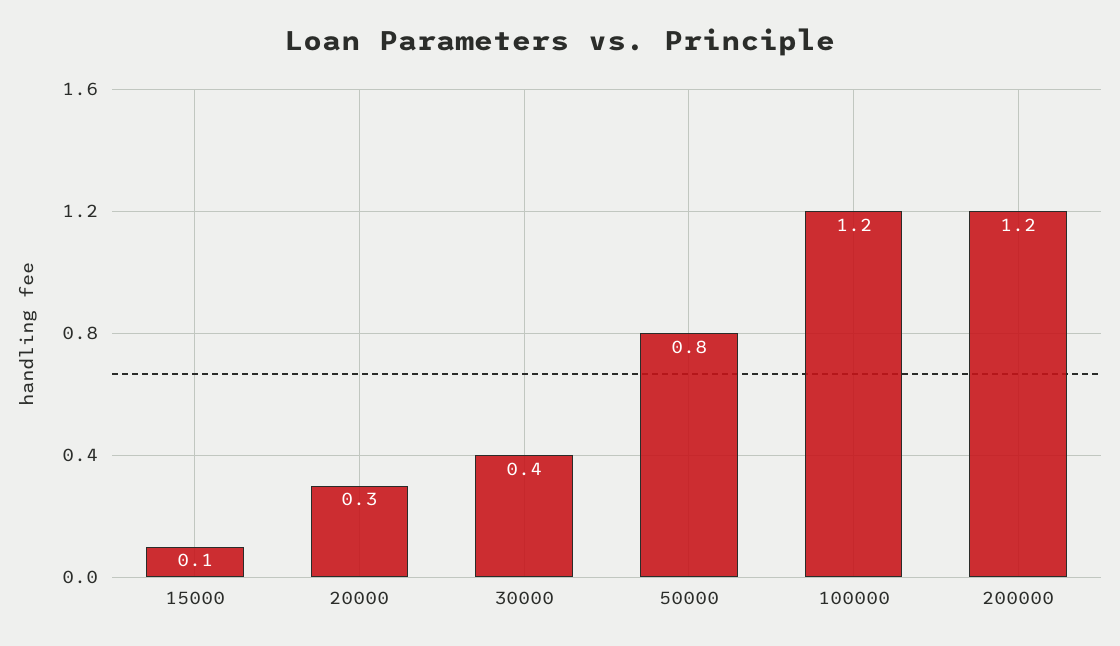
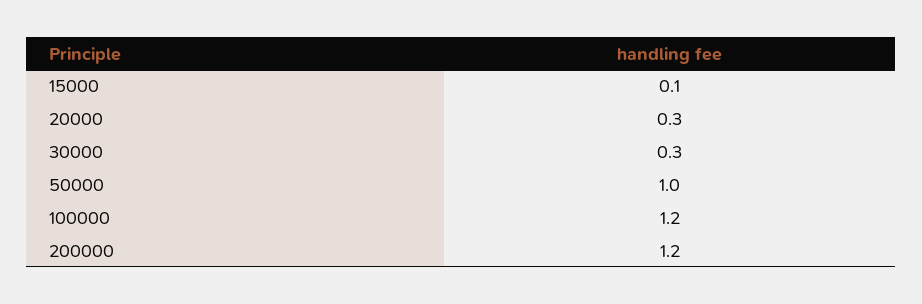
  {
    "15000": 0.1,
    "20000": 0.3,
-   "30000": 0.4,
+   "30000": 0.3,
-   "50000": 0.8,
+   "50000": 1,
    "100000": 1.2,
    "200000": 1.2
  }

